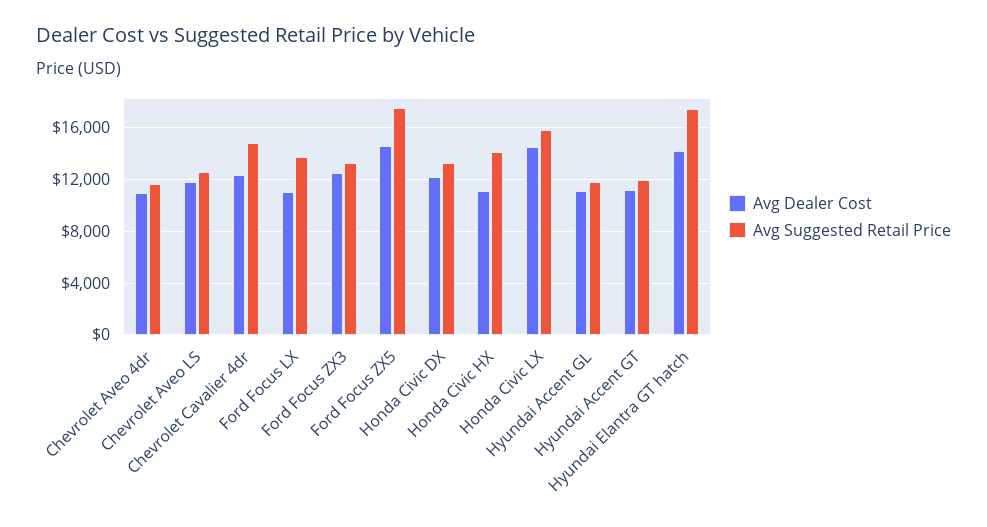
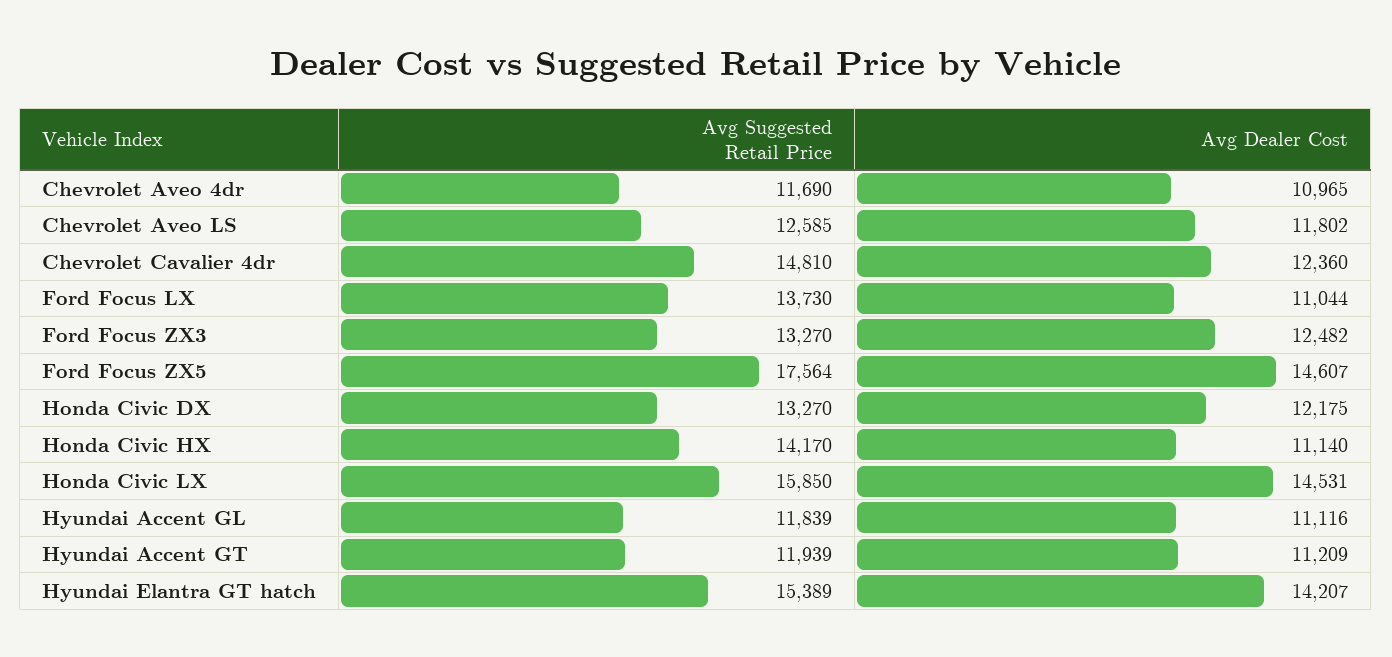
  {
    "Avg Dealer Cost": {
      "Chevrolet Aveo 4dr": 10965,
      "Chevrolet Aveo LS": 11802,
      "Chevrolet Cavalier 4dr": 12360,
      "Ford Focus LX": 11044,
      "Ford Focus ZX3": 12482,
      "Ford Focus ZX5": 14607,
      "Honda Civic DX": 12175,
      "Honda Civic HX": 11140,
      "Honda Civic LX": 14531,
      "Hyundai Accent GL": 11116,
      "Hyundai Accent GT": 11209,
      "Hyundai Elantra GT hatch": 14207
    },
    "Avg Suggested Retail Price": {
      "Chevrolet Aveo 4dr": 11690,
      "Chevrolet Aveo LS": 12585,
      "Chevrolet Cavalier 4dr": 14810,
      "Ford Focus LX": 13730,
      "Ford Focus ZX3": 13270,
      "Ford Focus ZX5": 17564,
      "Honda Civic DX": 13270,
      "Honda Civic HX": 14170,
      "Honda Civic LX": 15850,
      "Hyundai Accent GL": 11839,
      "Hyundai Accent GT": 11939,
-     "Hyundai Elantra GT hatch": 17500
+     "Hyundai Elantra GT hatch": 15389
    }
  }

